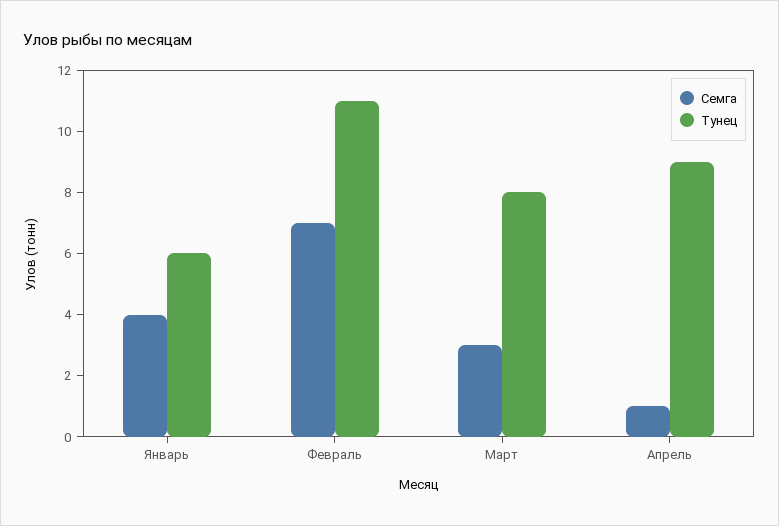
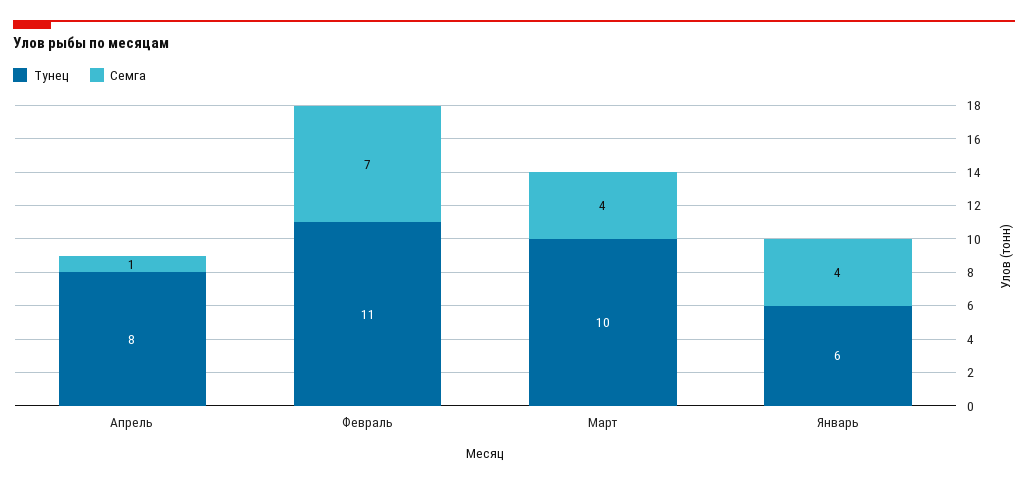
  {
    "Семга": {
      "Январь": 4,
      "Февраль": 7,
-     "Март": 3,
+     "Март": 4,
      "Апрель": 1
    },
    "Тунец": {
      "Январь": 6,
      "Февраль": 11,
-     "Март": 8,
+     "Март": 10,
-     "Апрель": 9
+     "Апрель": 8
    }
  }

